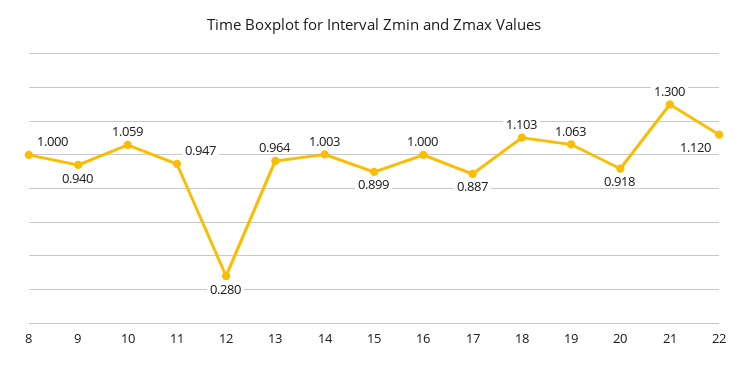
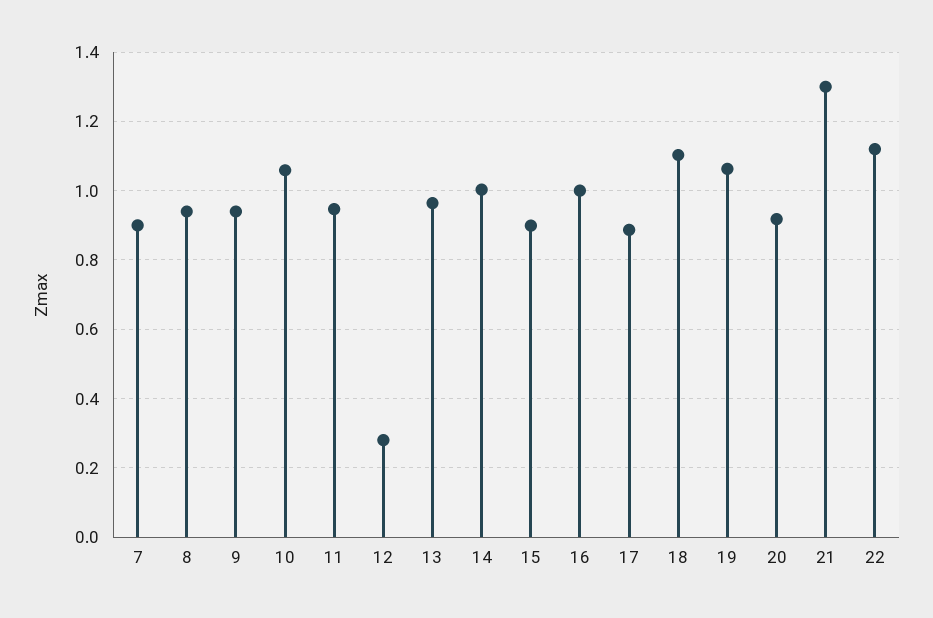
  {
-   "8": 1,
+   "8": 0.94,
    "9": 0.94,
    "10": 1.059,
    "11": 0.947,
    "12": 0.28,
    "13": 0.964,
    "14": 1.003,
    "15": 0.899,
    "16": 1,
    "17": 0.887,
    "18": 1.103,
    "19": 1.063,
    "20": 0.918,
    "21": 1.3,
-   "22": 1.12
+   "22": 1.12,
+   "7": 0.9
  }

